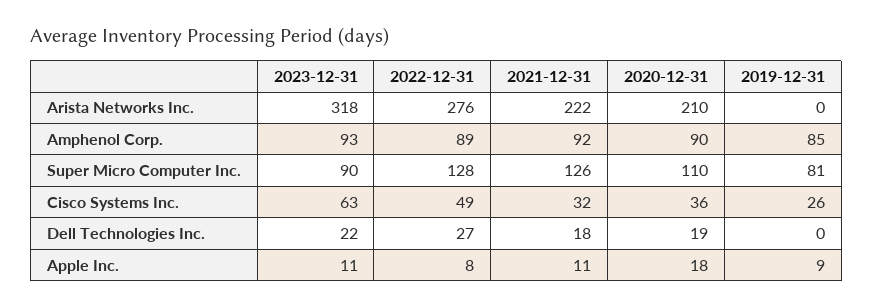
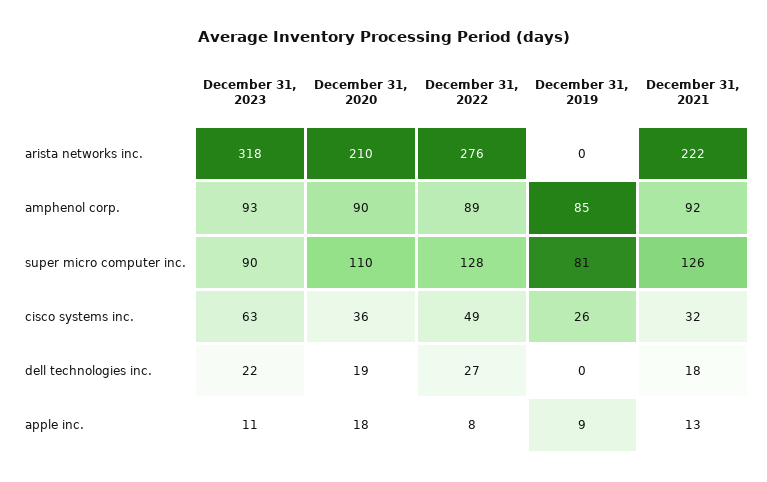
  {
    "2023-12-31": {
      "Arista Networks Inc.": 318,
      "Amphenol Corp.": 93,
      "Super Micro Computer Inc.": 90,
      "Cisco Systems Inc.": 63,
      "Dell Technologies Inc.": 22,
      "Apple Inc.": 11
    },
    "2022-12-31": {
      "Arista Networks Inc.": 276,
      "Amphenol Corp.": 89,
      "Super Micro Computer Inc.": 128,
      "Cisco Systems Inc.": 49,
      "Dell Technologies Inc.": 27,
      "Apple Inc.": 8
    },
    "2021-12-31": {
      "Arista Networks Inc.": 222,
      "Amphenol Corp.": 92,
      "Super Micro Computer Inc.": 126,
      "Cisco Systems Inc.": 32,
      "Dell Technologies Inc.": 18,
-     "Apple Inc.": 11
+     "Apple Inc.": 13
    },
    "2020-12-31": {
      "Arista Networks Inc.": 210,
      "Amphenol Corp.": 90,
      "Super Micro Computer Inc.": 110,
      "Cisco Systems Inc.": 36,
      "Dell Technologies Inc.": 19,
      "Apple Inc.": 18
    },
    "2019-12-31": {
      "Arista Networks Inc.": 0,
      "Amphenol Corp.": 85,
      "Super Micro Computer Inc.": 81,
      "Cisco Systems Inc.": 26,
      "Dell Technologies Inc.": 0,
      "Apple Inc.": 9
    }
  }

